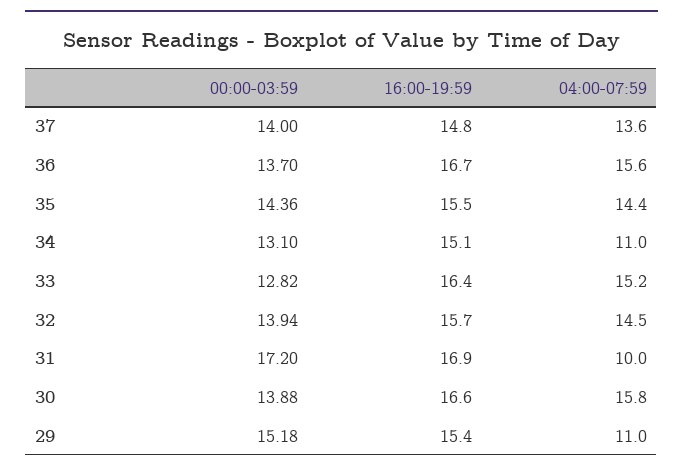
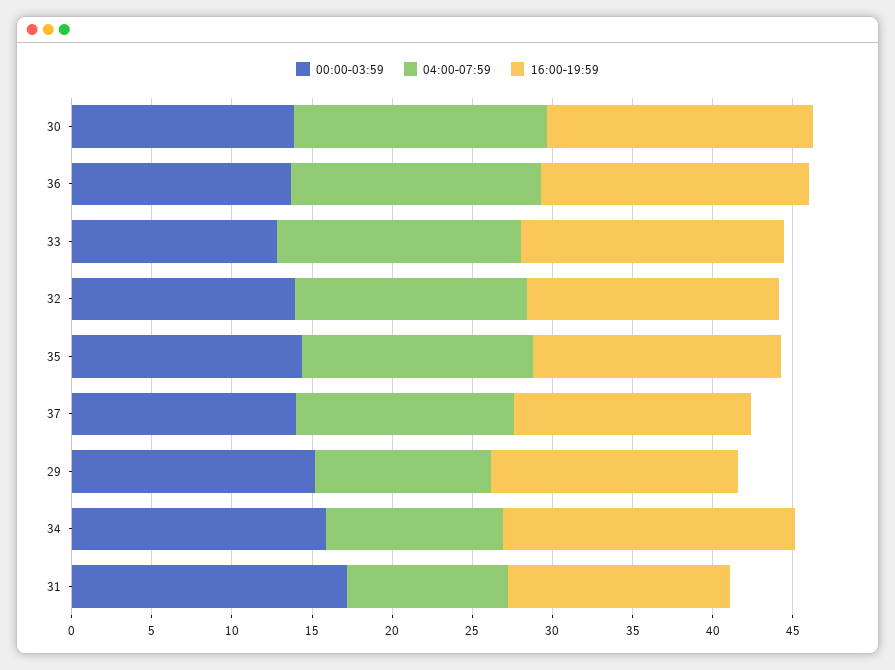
  {
    "00:00-03:59": {
      "37": 14,
      "36": 13.7,
      "35": 14.36,
-     "34": 13.1,
+     "34": 16,
      "33": 12.82,
      "32": 13.94,
      "31": 17.2,
      "30": 13.88,
      "29": 15.18
    },
    "16:00-19:59": {
      "37": 14.8,
      "36": 16.7,
      "35": 15.5,
-     "34": 15.1,
+     "34": 18,
      "33": 16.4,
      "32": 15.7,
-     "31": 16.9,
+     "31": 14,
      "30": 16.6,
      "29": 15.4
    },
    "04:00-07:59": {
      "37": 13.6,
      "36": 15.6,
      "35": 14.4,
      "34": 11,
      "33": 15.2,
      "32": 14.5,
      "31": 10,
      "30": 15.8,
      "29": 11
    }
  }

